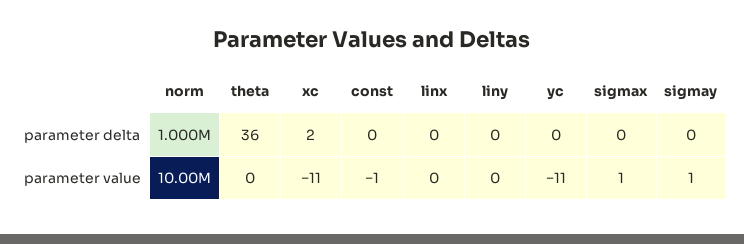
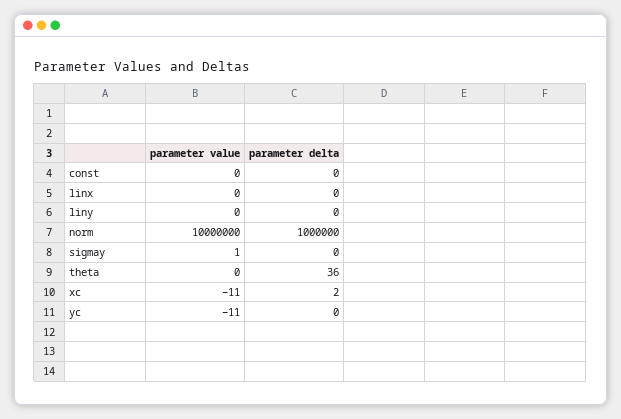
  {
    "norm": {
      "parameter delta": 1000000,
      "parameter value": 10000000
    },
    "theta": {
      "parameter delta": 36,
      "parameter value": 0
    },
    "xc": {
      "parameter delta": 2,
      "parameter value": -11
    },
    "const": {
      "parameter delta": 0,
-     "parameter value": -1
+     "parameter value": 0
    },
    "linx": {
      "parameter delta": 0,
      "parameter value": 0
    },
    "liny": {
      "parameter delta": 0,
      "parameter value": 0
    },
    "yc": {
      "parameter delta": 0,
      "parameter value": -11
    },
-   "sigmax": {
-     "parameter delta": 0,
-     "parameter value": 1
-   },
    "sigmay": {
      "parameter delta": 0,
      "parameter value": 1
    }
  }

